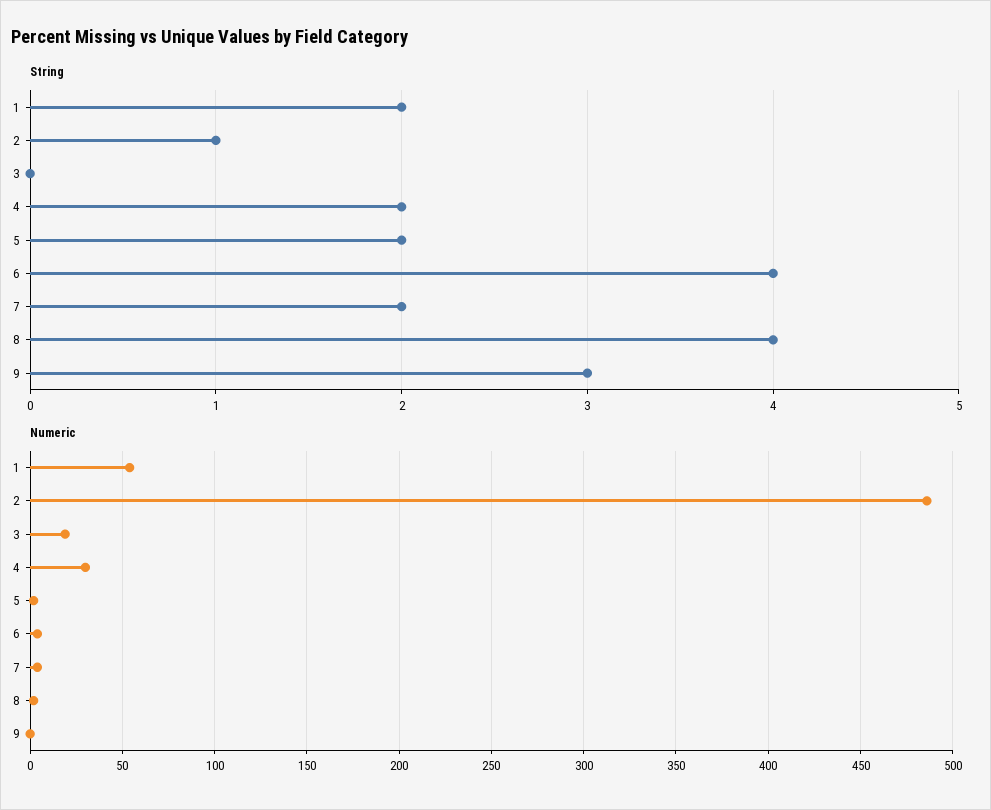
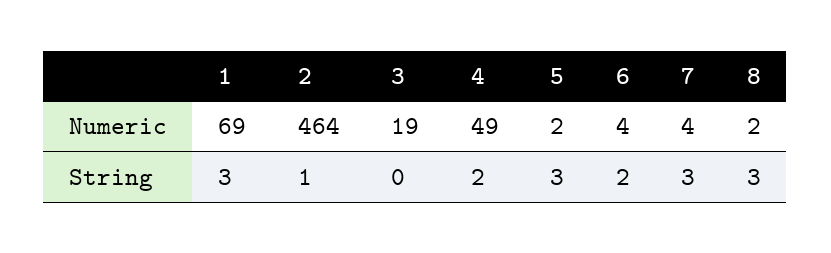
  {
    "String": {
-     "1": 2,
+     "1": 3,
      "2": 1,
      "3": 0,
      "4": 2,
-     "5": 2,
+     "5": 3,
-     "6": 4,
+     "6": 2,
-     "7": 2,
+     "7": 3,
-     "8": 4,
+     "8": 3
-     "9": 3
    },
    "Numeric": {
-     "1": 55,
+     "1": 69,
-     "2": 485,
+     "2": 464,
      "3": 19,
-     "4": 30,
+     "4": 49,
      "5": 2,
      "6": 4,
      "7": 4,
-     "8": 2,
+     "8": 2
-     "9": 0
    }
  }

